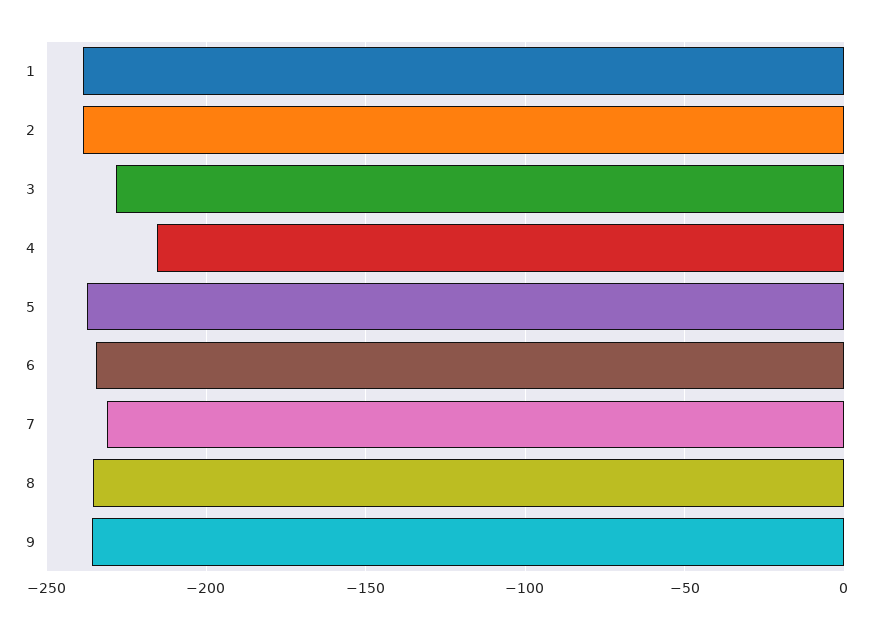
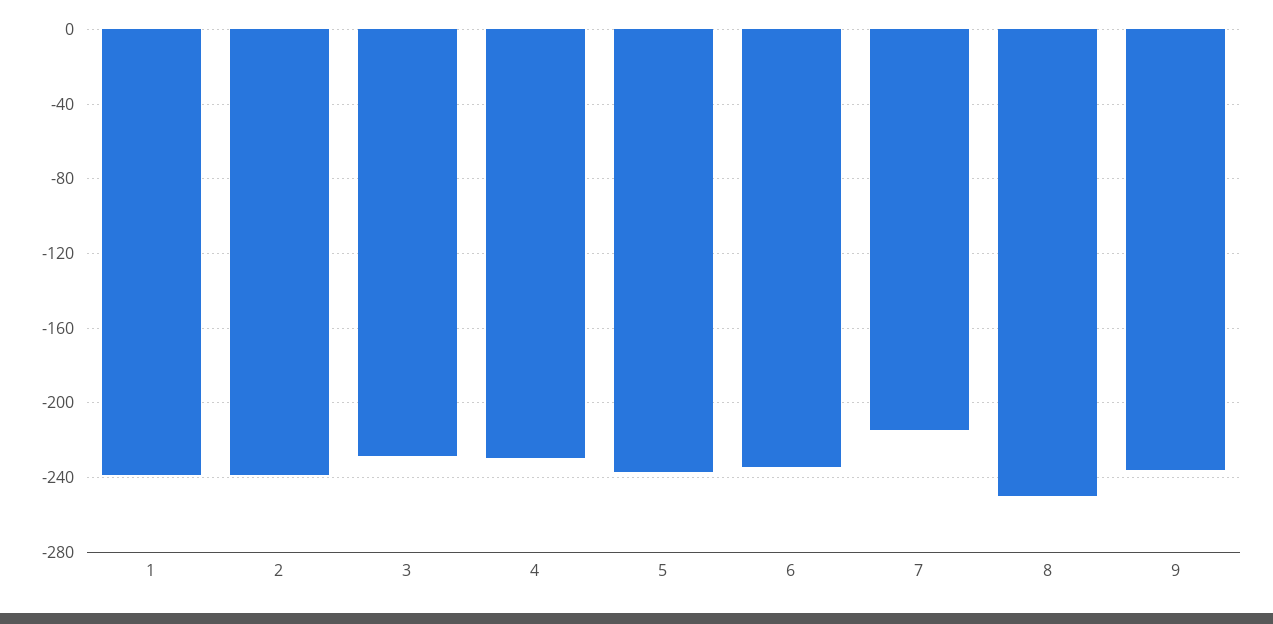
  {
    "1": -240,
    "2": -240,
    "3": -230,
-   "4": -215,
+   "4": -230,
    "5": -235,
    "6": -235,
-   "7": -230,
+   "7": -215,
-   "8": -235,
+   "8": -250,
    "9": -235
  }

